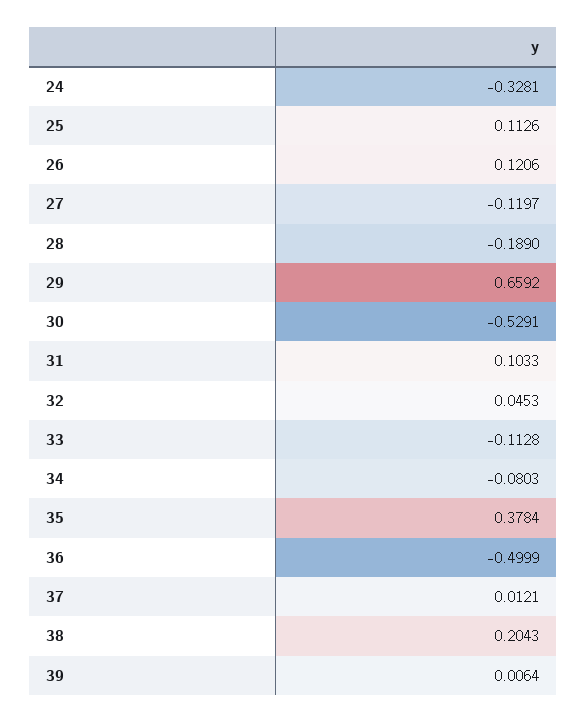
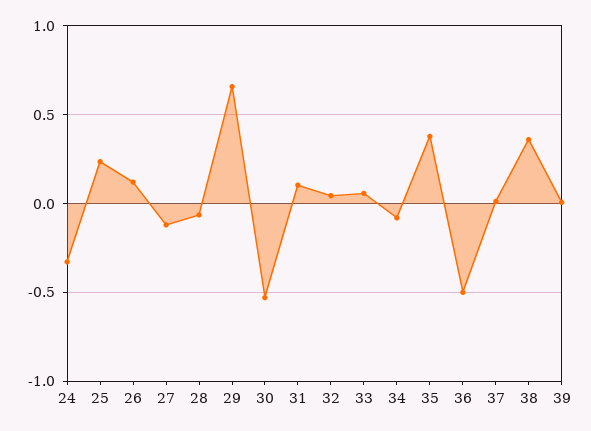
  {
    "24": -0.3281,
-   "25": 0.1126,
+   "25": 0.25,
    "26": 0.1206,
    "27": -0.1197,
-   "28": -0.189,
+   "28": -0.05,
    "29": 0.6592,
    "30": -0.5291,
    "31": 0.1033,
    "32": 0.0453,
-   "33": -0.1128,
+   "33": 0.05,
    "34": -0.0803,
    "35": 0.3784,
    "36": -0.4999,
    "37": 0.0121,
-   "38": 0.2043,
+   "38": 0.35,
    "39": 0.0064
  }

